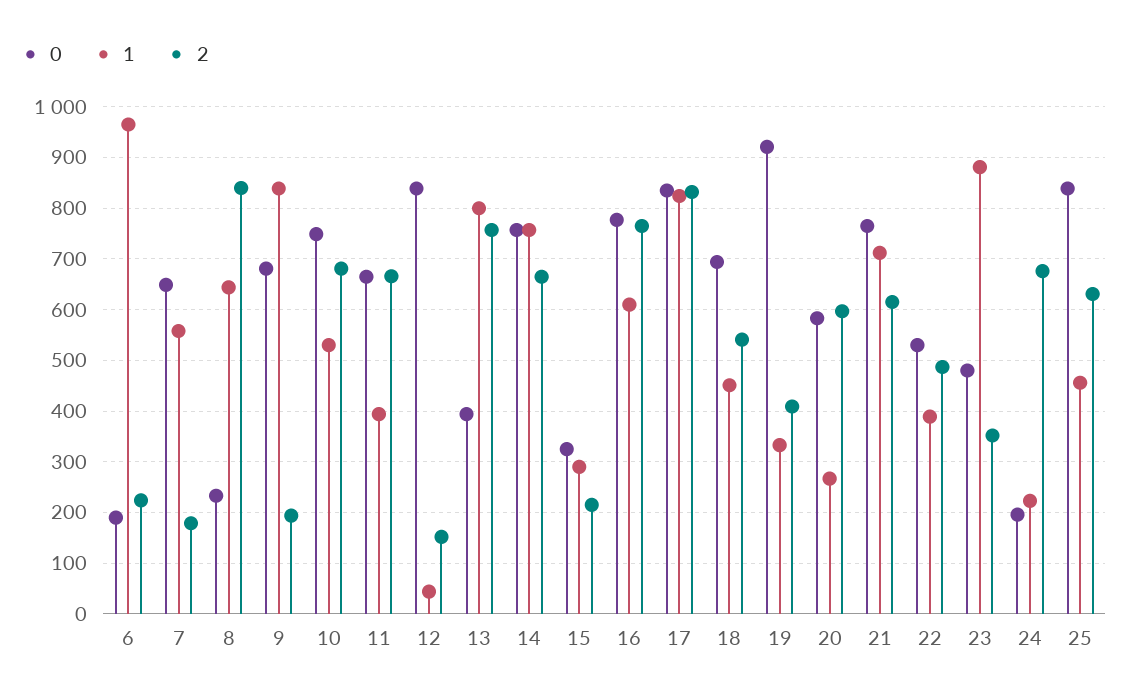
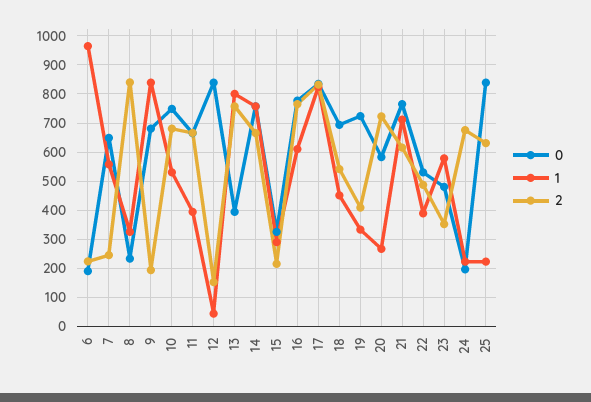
  {
    "0": {
      "6": 200,
      "7": 640,
      "8": 240,
      "9": 680,
      "10": 740,
      "11": 660,
      "12": 840,
      "13": 400,
      "14": 760,
      "15": 320,
      "16": 780,
      "17": 840,
      "18": 700,
-     "19": 920,
+     "19": 725,
      "20": 580,
      "21": 760,
      "22": 540,
      "23": 480,
      "24": 200,
      "25": 840
    },
    "1": {
      "6": 960,
      "7": 560,
-     "8": 640,
+     "8": 325,
      "9": 840,
      "10": 540,
      "11": 400,
      "12": 40,
      "13": 800,
      "14": 760,
      "15": 300,
      "16": 620,
      "17": 820,
      "18": 460,
      "19": 340,
      "20": 260,
      "21": 720,
      "22": 380,
-     "23": 880,
+     "23": 575,
      "24": 220,
-     "25": 460
+     "25": 225
    },
    "2": {
      "6": 220,
-     "7": 180,
+     "7": 250,
      "8": 840,
      "9": 200,
      "10": 680,
      "11": 660,
      "12": 160,
      "13": 760,
      "14": 660,
      "15": 220,
      "16": 760,
      "17": 840,
      "18": 540,
      "19": 400,
-     "20": 600,
+     "20": 725,
      "21": 620,
      "22": 480,
      "23": 360,
      "24": 680,
      "25": 640
    }
  }

